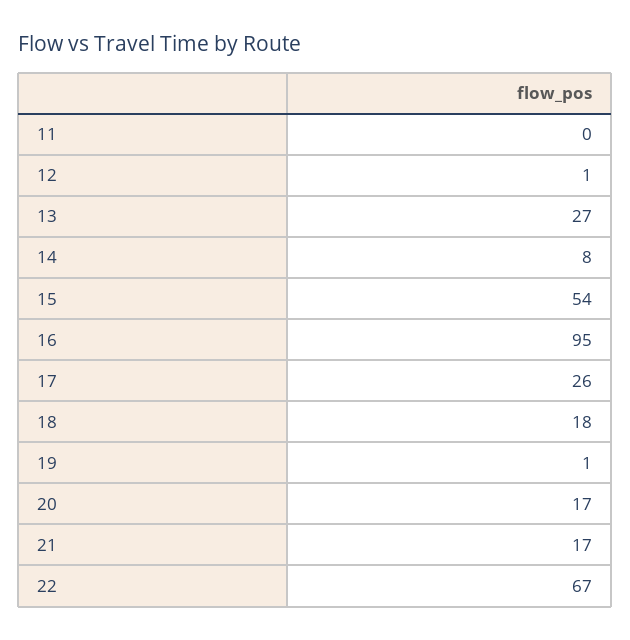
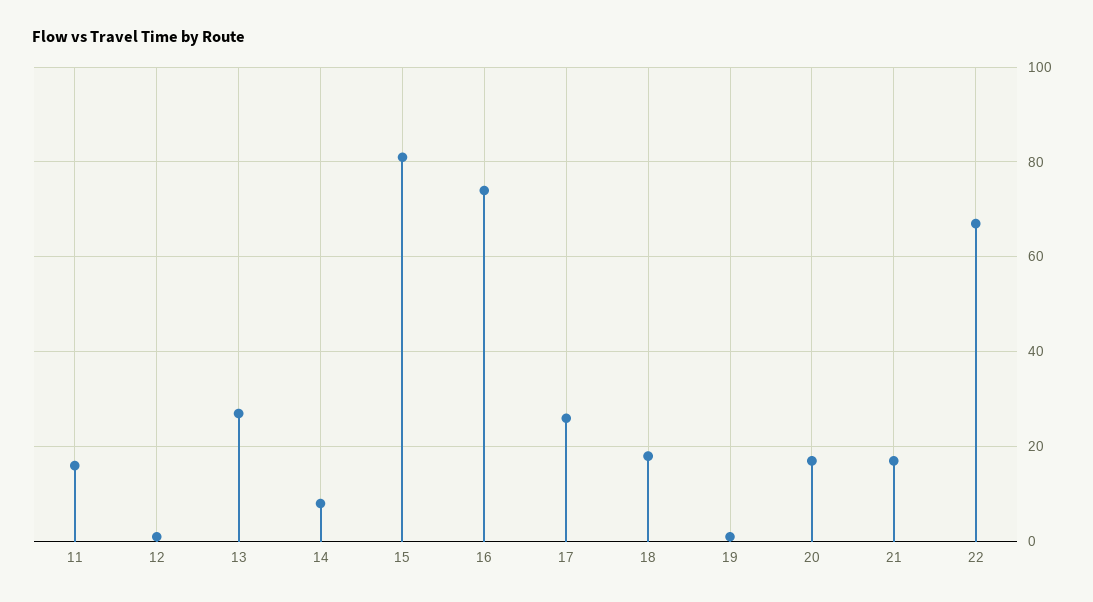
  {
-   "11": 0,
+   "11": 15,
    "12": 1,
    "13": 27,
    "14": 8,
-   "15": 54,
+   "15": 80,
-   "16": 95,
+   "16": 75,
    "17": 26,
    "18": 18,
    "19": 1,
    "20": 17,
    "21": 17,
    "22": 67
  }

